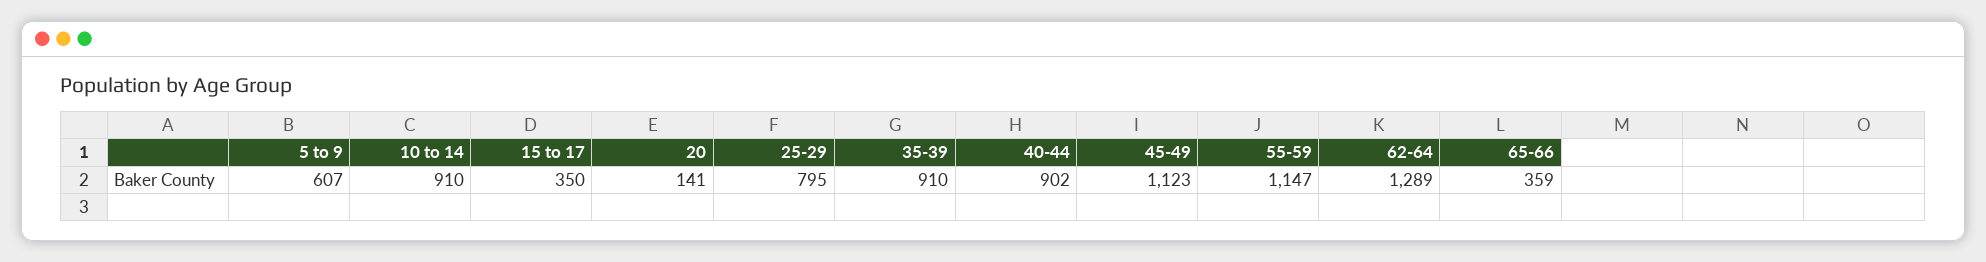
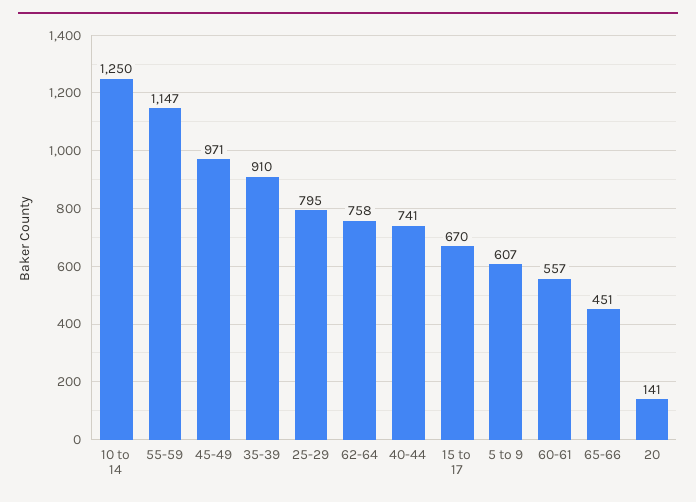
  {
    "5 to 9": 607,
-   "10 to 14": 910,
+   "10 to 14": 1250,
-   "15 to 17": 350,
+   "15 to 17": 670,
    "20": 141,
    "25-29": 795,
    "35-39": 910,
-   "40-44": 902,
+   "40-44": 741,
-   "45-49": 1123,
+   "45-49": 971,
    "55-59": 1147,
-   "62-64": 1289,
+   "62-64": 758,
-   "65-66": 359
+   "65-66": 451,
+   "60-61": 557
  }

